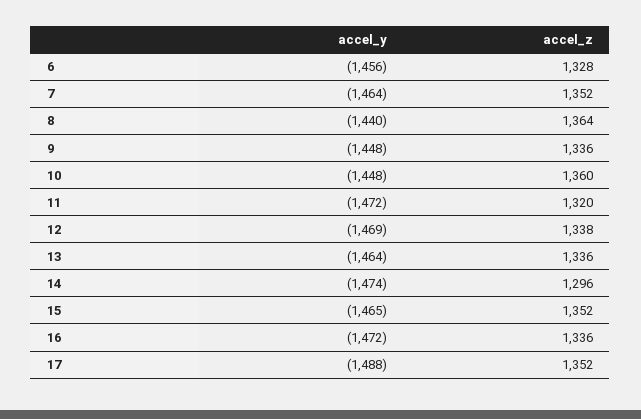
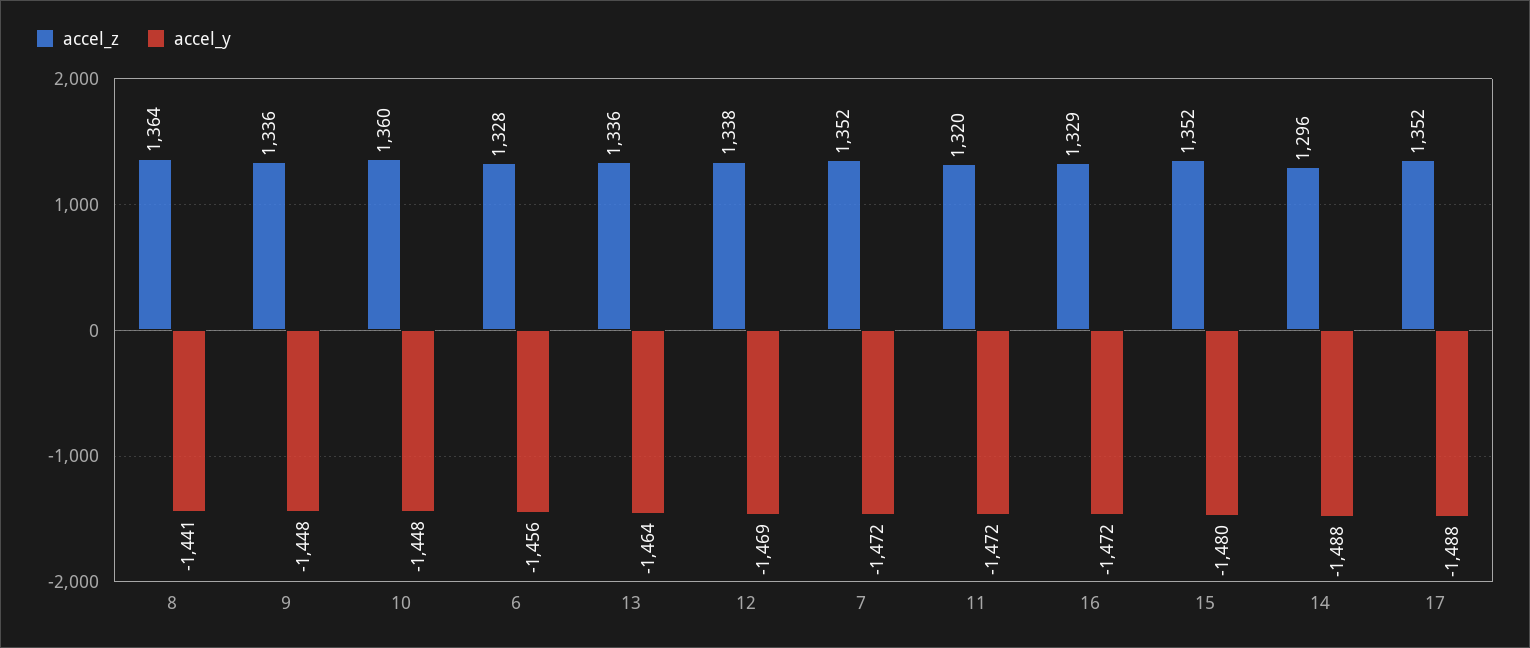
  {
    "accel_y": {
      "6": -1456,
-     "7": -1464,
+     "7": -1472,
-     "8": -1440,
+     "8": -1441,
      "9": -1448,
      "10": -1448,
      "11": -1472,
      "12": -1469,
      "13": -1464,
-     "14": -1474,
+     "14": -1488,
-     "15": -1465,
+     "15": -1480,
      "16": -1472,
      "17": -1488
    },
    "accel_z": {
      "6": 1328,
      "7": 1352,
      "8": 1364,
      "9": 1336,
      "10": 1360,
      "11": 1320,
      "12": 1338,
      "13": 1336,
      "14": 1296,
      "15": 1352,
-     "16": 1336,
+     "16": 1329,
      "17": 1352
    }
  }

